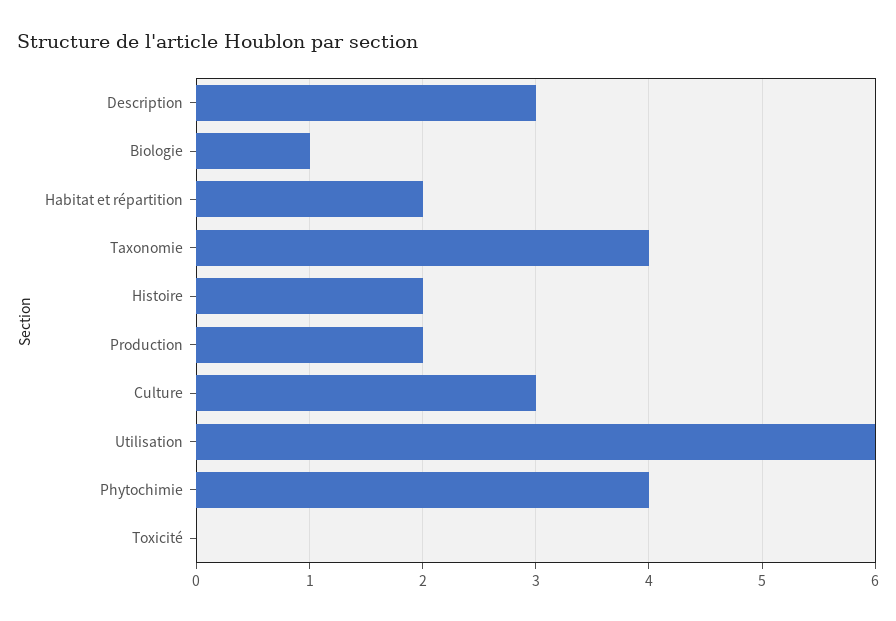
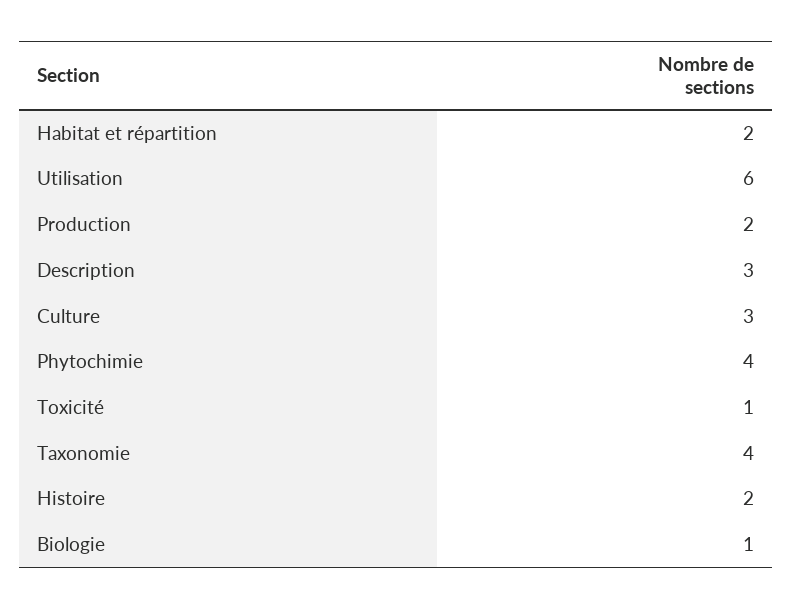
  {
    "Description": 3,
    "Biologie": 1,
    "Habitat et répartition": 2,
    "Taxonomie": 4,
    "Histoire": 2,
    "Production": 2,
    "Culture": 3,
    "Utilisation": 6,
    "Phytochimie": 4,
-   "Toxicité": 0
+   "Toxicité": 1
  }

